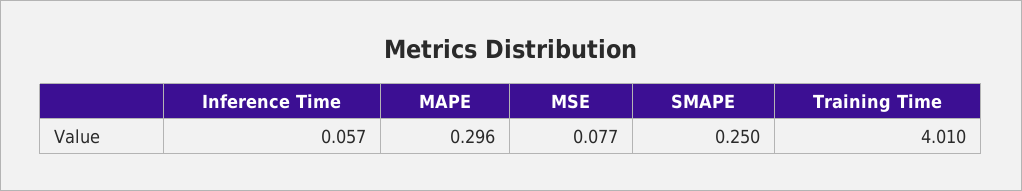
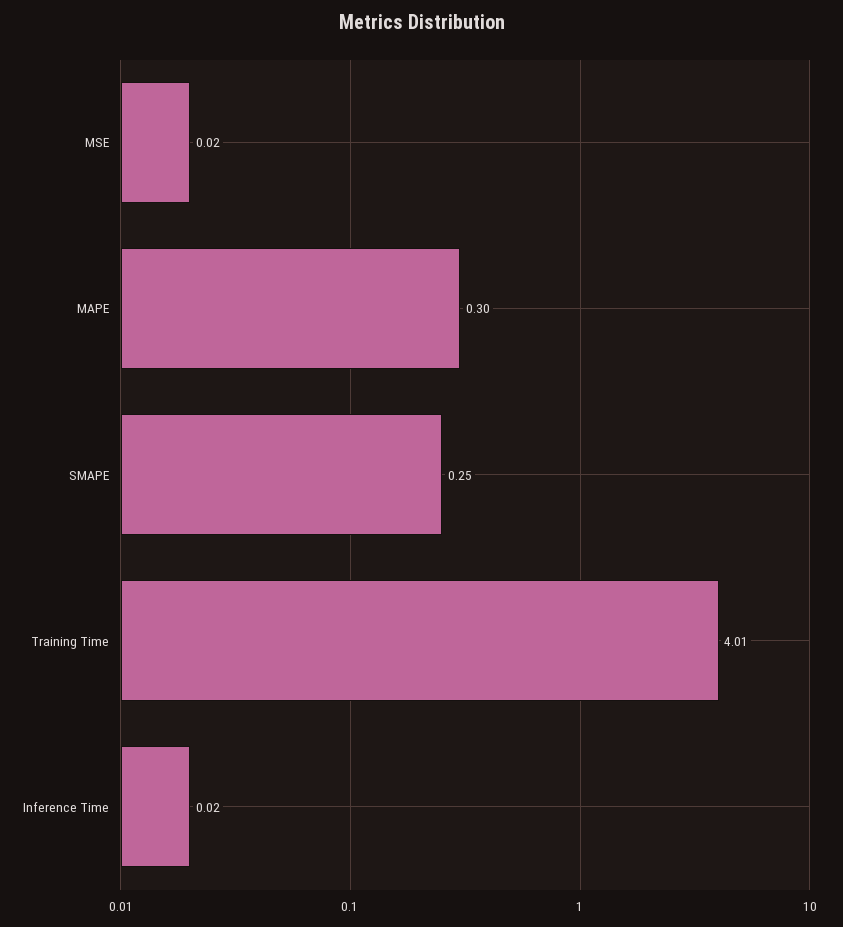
  {
-   "Inference Time": 0.057,
+   "Inference Time": 0.02,
    "MAPE": 0.296,
-   "MSE": 0.077,
+   "MSE": 0.02,
    "SMAPE": 0.25,
    "Training Time": 4.01
  }

